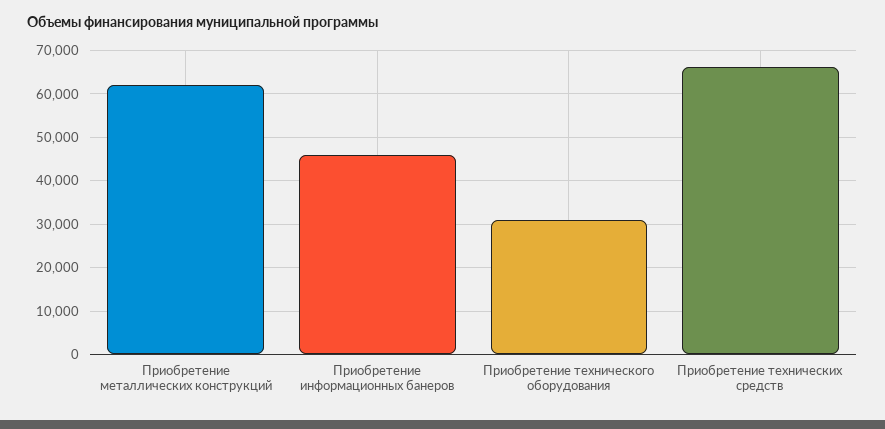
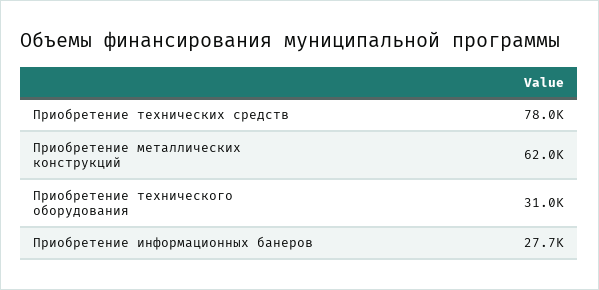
  {
    "Приобретение металлических конструкций": 62000,
-   "Приобретение информационных банеров": 46000,
+   "Приобретение информационных банеров": 27700,
    "Приобретение технического оборудования": 31000,
-   "Приобретение технических средств": 66000
+   "Приобретение технических средств": 78000
  }

